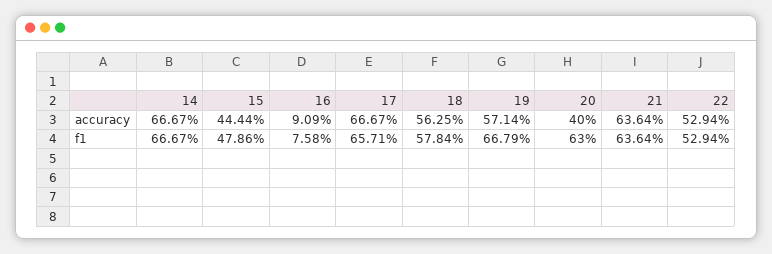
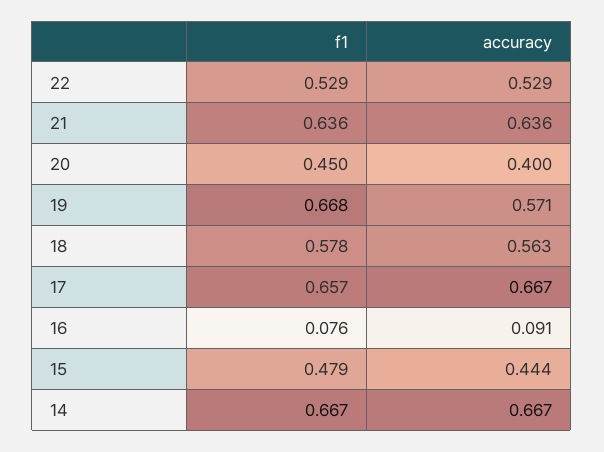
  {
    "14": {
      "accuracy": 0.6667,
      "f1": 0.6667
    },
    "15": {
      "accuracy": 0.4444,
      "f1": 0.4786
    },
    "16": {
      "accuracy": 0.0909,
      "f1": 0.0758
    },
    "17": {
      "accuracy": 0.6667,
      "f1": 0.6571
    },
    "18": {
      "accuracy": 0.5625,
      "f1": 0.5784
    },
    "19": {
      "accuracy": 0.5714,
      "f1": 0.6679
    },
    "20": {
      "accuracy": 0.4,
-     "f1": 0.63
+     "f1": 0.45
    },
    "21": {
      "accuracy": 0.6364,
      "f1": 0.6364
    },
    "22": {
      "accuracy": 0.5294,
      "f1": 0.5294
    }
  }

